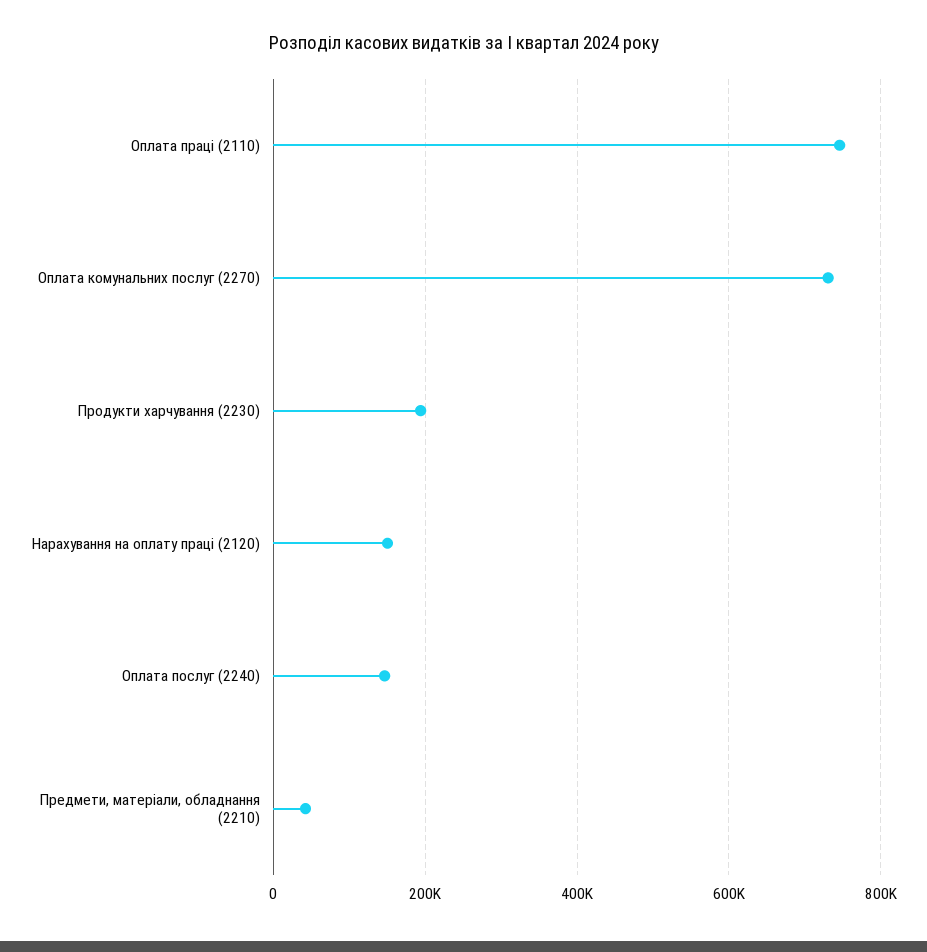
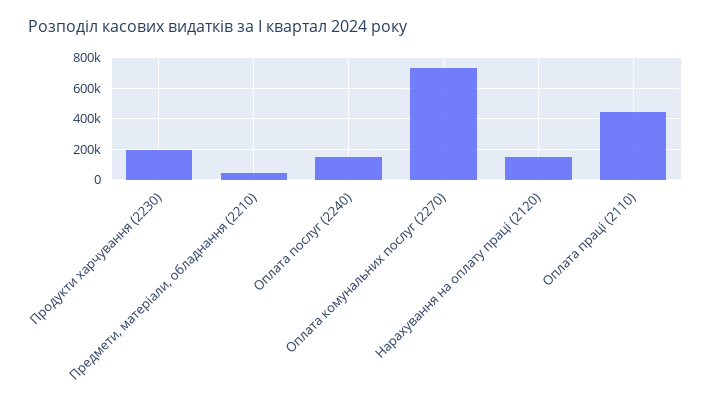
  {
-   "Оплата праці (2110)": 740000,
+   "Оплата праці (2110)": 450000,
    "Оплата комунальних послуг (2270)": 740000,
    "Продукти харчування (2230)": 200000,
    "Нарахування на оплату праці (2120)": 160000,
    "Оплата послуг (2240)": 140000,
    "Предмети, матеріали, обладнання (2210)": 40000
  }

